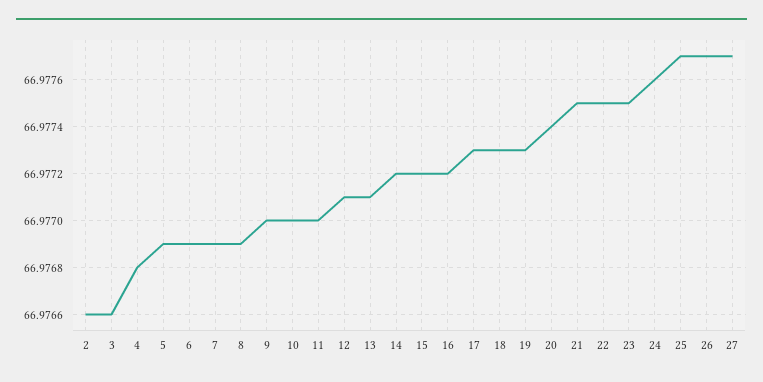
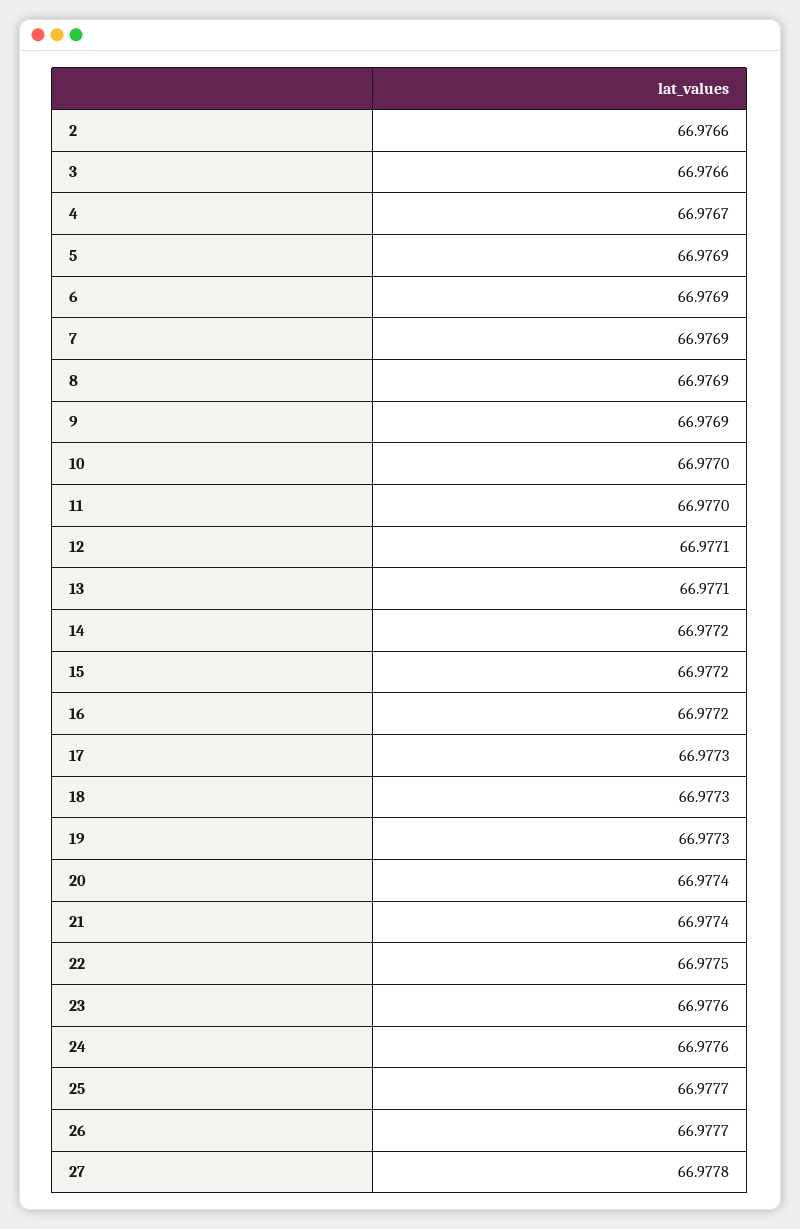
  {
    "2": 66.9766,
    "3": 66.9766,
-   "4": 66.9768,
+   "4": 66.9767,
    "5": 66.9769,
    "6": 66.9769,
    "7": 66.9769,
    "8": 66.9769,
-   "9": 66.977,
+   "9": 66.9769,
    "10": 66.977,
    "11": 66.977,
    "12": 66.9771,
    "13": 66.9771,
    "14": 66.9772,
    "15": 66.9772,
    "16": 66.9772,
    "17": 66.9773,
    "18": 66.9773,
    "19": 66.9773,
    "20": 66.9774,
-   "21": 66.9775,
+   "21": 66.9774,
    "22": 66.9775,
-   "23": 66.9775,
+   "23": 66.9776,
    "24": 66.9776,
    "25": 66.9777,
    "26": 66.9777,
-   "27": 66.9777
+   "27": 66.9778
  }

